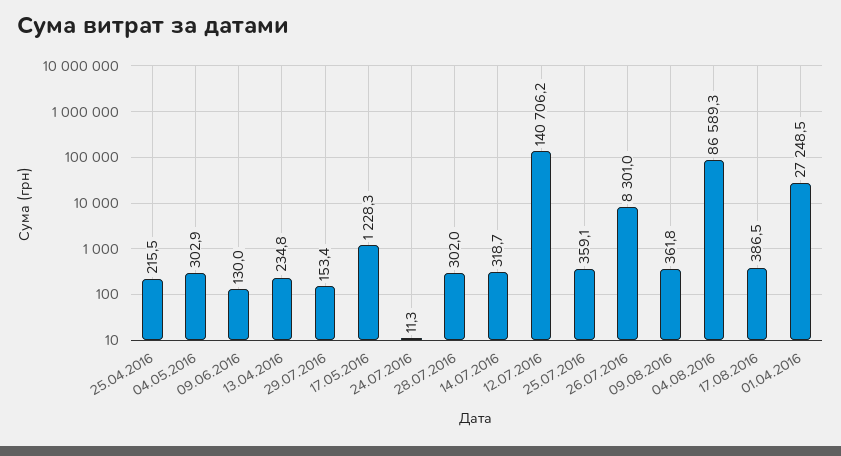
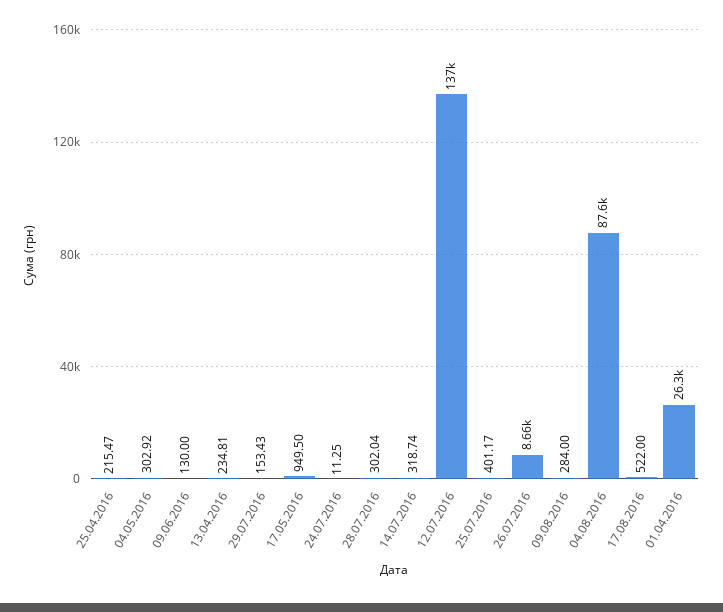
  {
    "25.04.2016": 215.47,
    "04.05.2016": 302.92,
    "09.06.2016": 130,
    "13.04.2016": 234.81,
    "29.07.2016": 153.43,
-   "17.05.2016": 1228.3,
+   "17.05.2016": 949.5,
    "24.07.2016": 11.25,
    "28.07.2016": 302.04,
    "14.07.2016": 318.74,
-   "12.07.2016": 140706.2,
+   "12.07.2016": 137000,
-   "25.07.2016": 359.1,
+   "25.07.2016": 401.17,
-   "26.07.2016": 8301,
+   "26.07.2016": 8660,
-   "09.08.2016": 361.8,
+   "09.08.2016": 284,
-   "04.08.2016": 86589.3,
+   "04.08.2016": 87600,
-   "17.08.2016": 386.5,
+   "17.08.2016": 522,
-   "01.04.2016": 27248.5
+   "01.04.2016": 26300
  }

